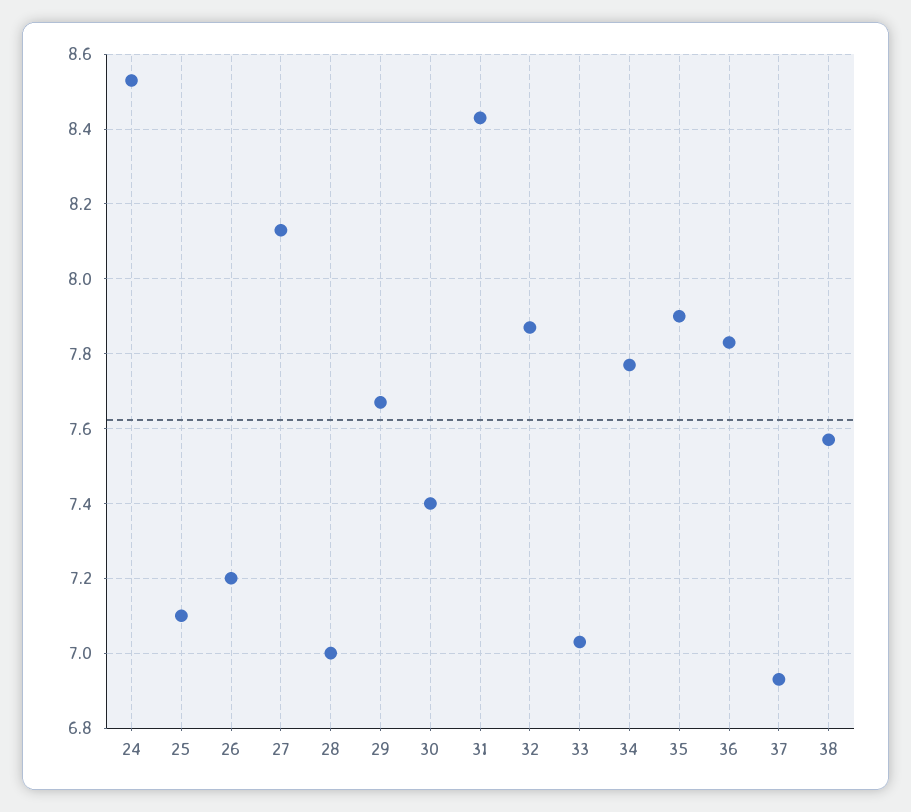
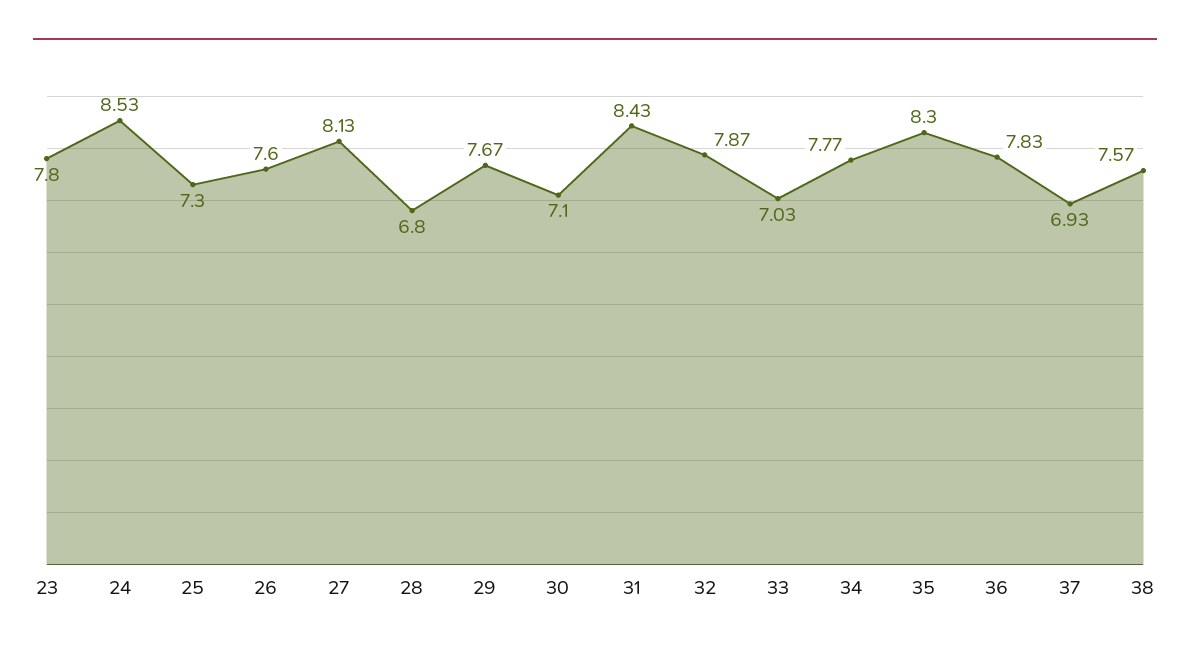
  {
    "24": 8.53,
-   "25": 7.1,
+   "25": 7.3,
-   "26": 7.2,
+   "26": 7.6,
    "27": 8.13,
-   "28": 7,
+   "28": 6.8,
    "29": 7.67,
-   "30": 7.4,
+   "30": 7.1,
    "31": 8.43,
    "32": 7.87,
    "33": 7.03,
    "34": 7.77,
-   "35": 7.9,
+   "35": 8.3,
    "36": 7.83,
    "37": 6.93,
-   "38": 7.57
+   "38": 7.57,
+   "23": 7.8
  }

